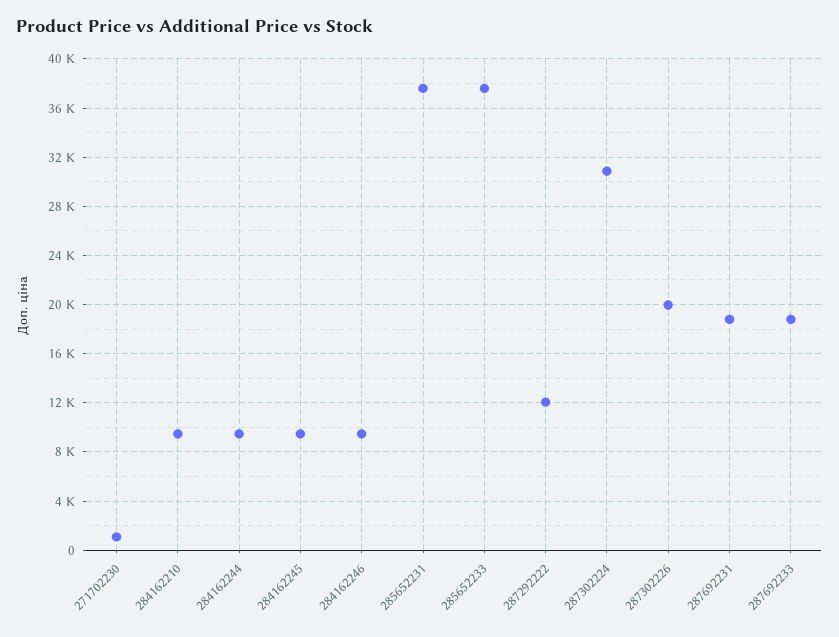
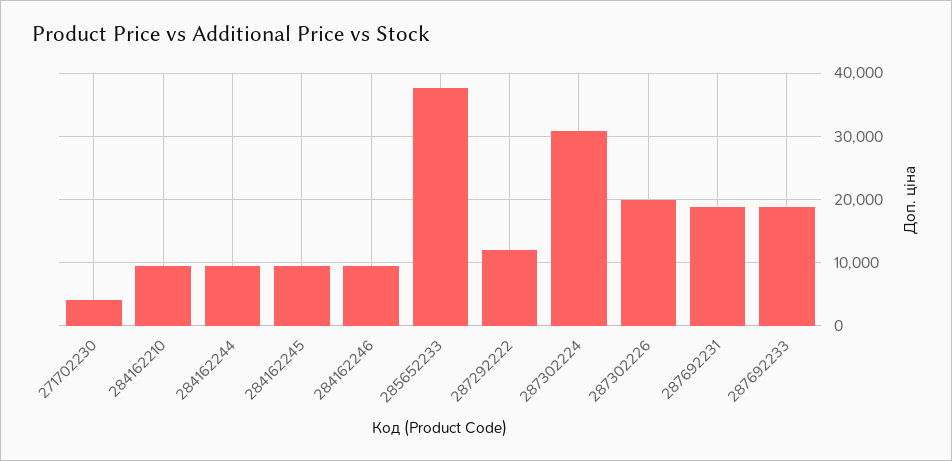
  {
-   "271702230": 1000,
+   "271702230": 4000,
    "284162210": 9500,
    "284162244": 9500,
    "284162245": 9500,
    "284162246": 9500,
-   "285652231": 37500,
    "285652233": 37500,
    "287292222": 12000,
    "287302224": 31000,
    "287302226": 20000,
    "287692231": 19000,
    "287692233": 19000
  }

